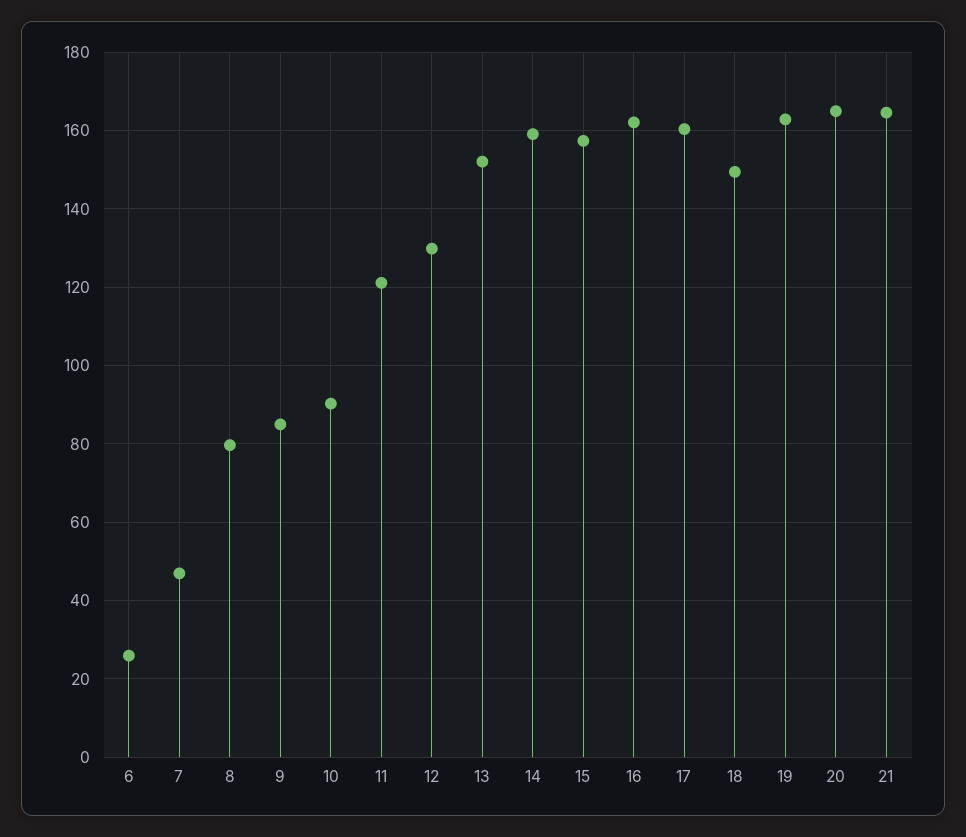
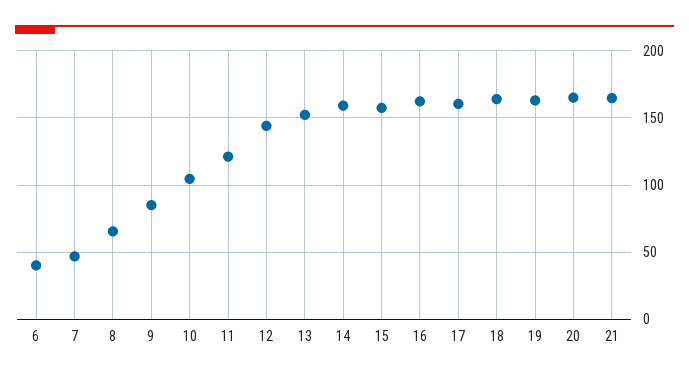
  {
-   "6": 26,
+   "6": 40,
    "7": 46,
-   "8": 80,
+   "8": 65,
    "9": 86,
-   "10": 90,
+   "10": 105,
    "11": 122,
-   "12": 130,
+   "12": 145,
    "13": 152,
    "14": 160,
    "15": 158,
    "16": 162,
    "17": 160,
-   "18": 150,
+   "18": 165,
    "19": 162,
    "20": 166,
    "21": 164
  }

